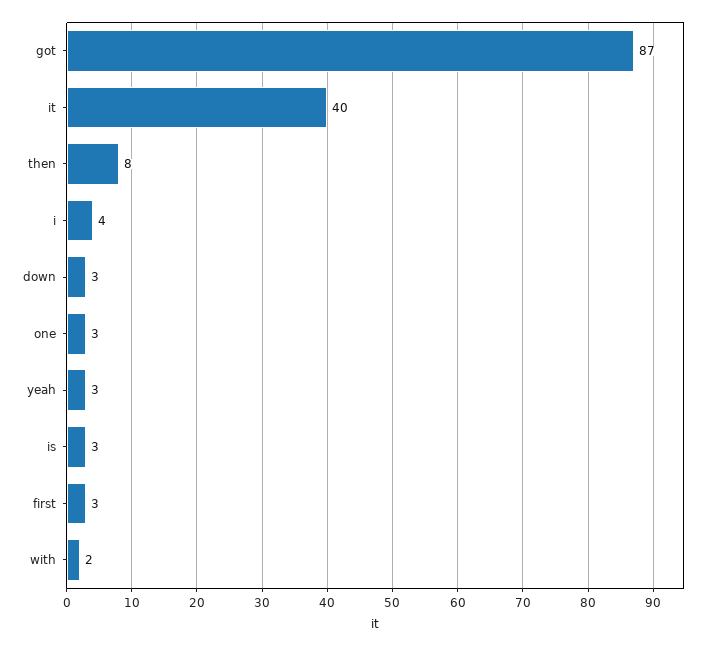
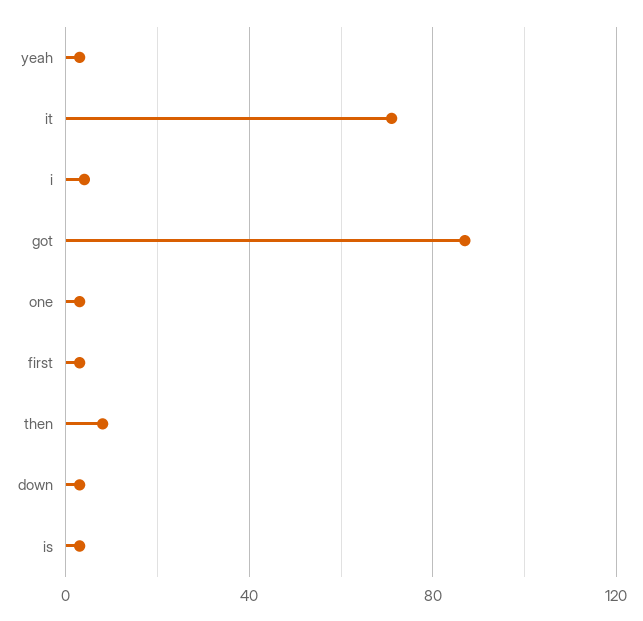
  {
    "got": 87,
-   "it": 40,
+   "it": 70,
    "then": 8,
    "i": 4,
    "down": 3,
    "one": 3,
    "yeah": 3,
    "is": 3,
-   "first": 3,
+   "first": 3
-   "with": 2
  }

